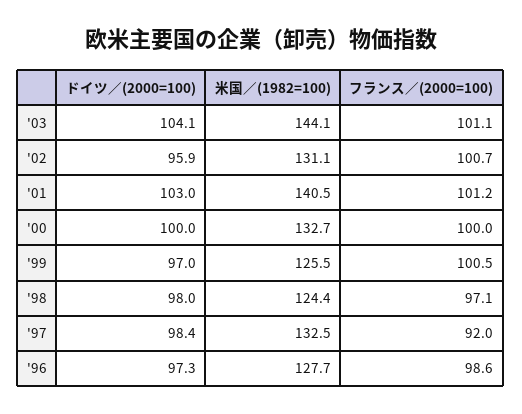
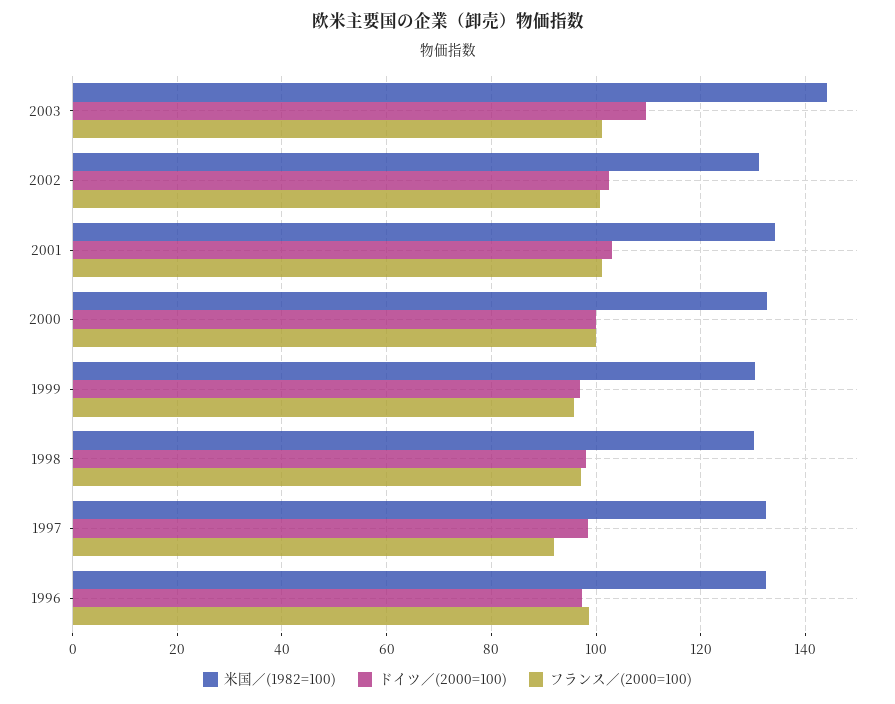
  {
    "ドイツ／(2000=100)": {
-     "'03": 104.1,
+     "'03": 110,
-     "'02": 95.9,
+     "'02": 102,
      "'01": 103,
      "'00": 100,
      "'99": 97,
      "'98": 98,
      "'97": 98.4,
      "'96": 97.3
    },
    "米国／(1982=100)": {
      "'03": 144.1,
      "'02": 131.1,
-     "'01": 140.5,
+     "'01": 134,
      "'00": 132.7,
-     "'99": 125.5,
+     "'99": 130,
-     "'98": 124.4,
+     "'98": 130,
      "'97": 132.5,
-     "'96": 127.7
+     "'96": 132
    },
    "フランス／(2000=100)": {
      "'03": 101.1,
      "'02": 100.7,
      "'01": 101.2,
      "'00": 100,
-     "'99": 100.5,
+     "'99": 96,
      "'98": 97.1,
      "'97": 92,
      "'96": 98.6
    }
  }

